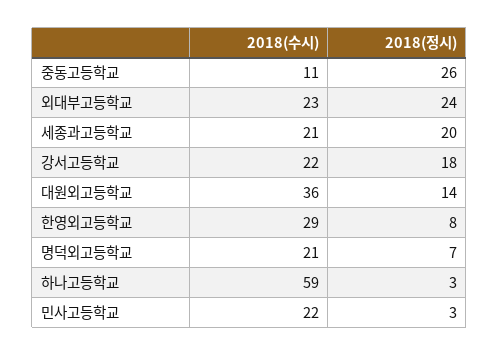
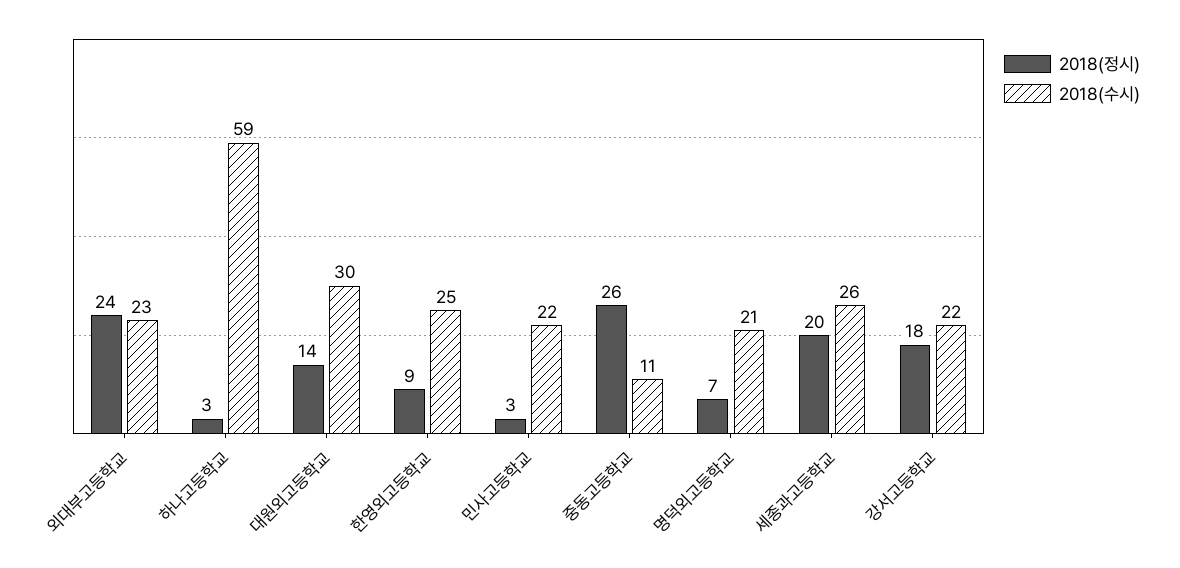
  {
    "2018(수시)": {
      "중동고등학교": 11,
      "외대부고등학교": 23,
-     "세종과고등학교": 21,
+     "세종과고등학교": 26,
      "강서고등학교": 22,
-     "대원외고등학교": 36,
+     "대원외고등학교": 30,
-     "한영외고등학교": 29,
+     "한영외고등학교": 25,
      "명덕외고등학교": 21,
      "하나고등학교": 59,
      "민사고등학교": 22
    },
    "2018(정시)": {
      "중동고등학교": 26,
      "외대부고등학교": 24,
      "세종과고등학교": 20,
      "강서고등학교": 18,
      "대원외고등학교": 14,
-     "한영외고등학교": 8,
+     "한영외고등학교": 9,
      "명덕외고등학교": 7,
      "하나고등학교": 3,
      "민사고등학교": 3
    }
  }

